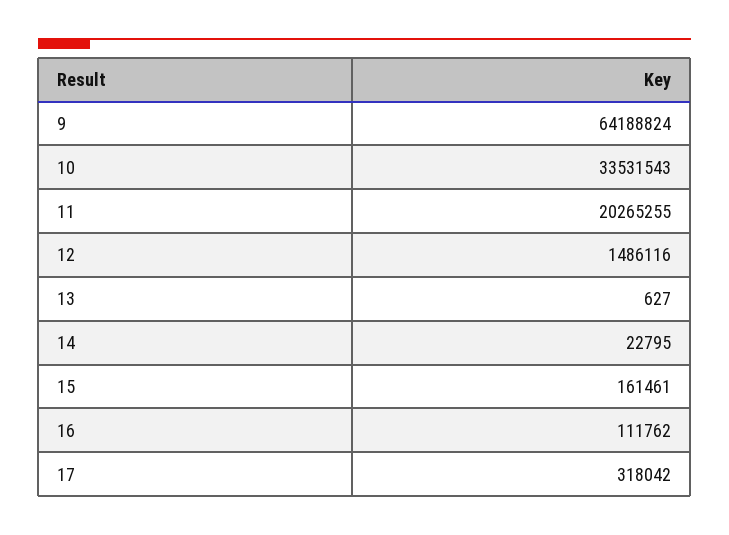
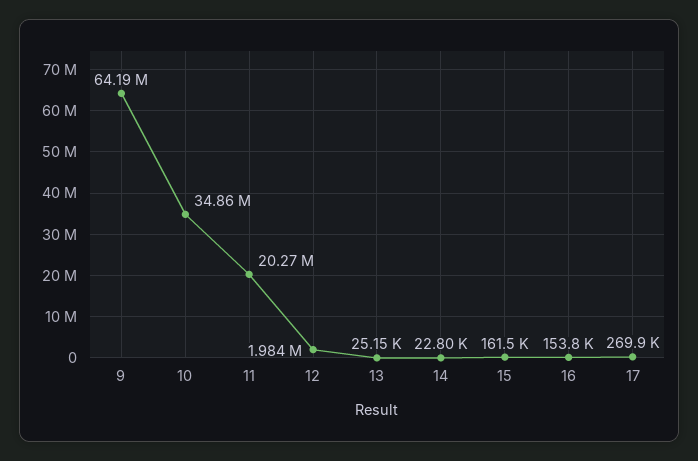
  {
    "9": 64188824,
-   "10": 33531543,
+   "10": 34860000,
    "11": 20265255,
-   "12": 1486116,
+   "12": 1984000,
-   "13": 627,
+   "13": 25150,
    "14": 22795,
    "15": 161461,
-   "16": 111762,
+   "16": 153800,
-   "17": 318042
+   "17": 269900
  }

